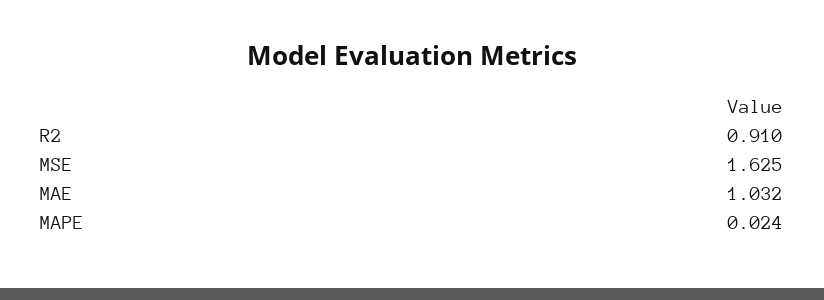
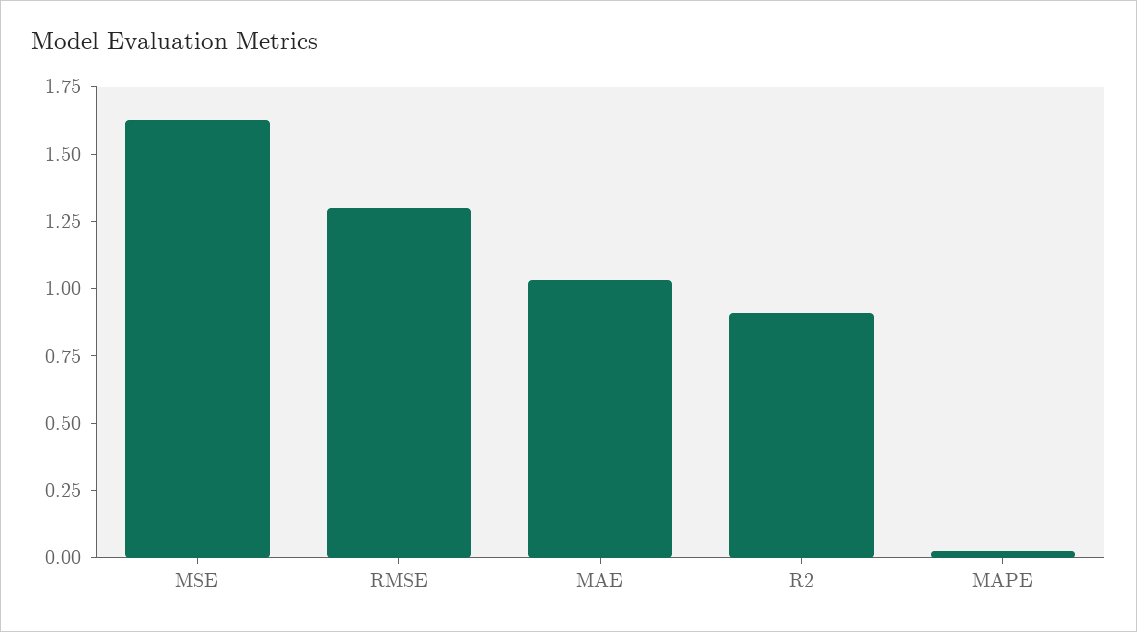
  {
    "R2": 0.91,
    "MSE": 1.625,
    "MAE": 1.032,
-   "MAPE": 0.024
+   "MAPE": 0.024,
+   "RMSE": 1.3
  }

